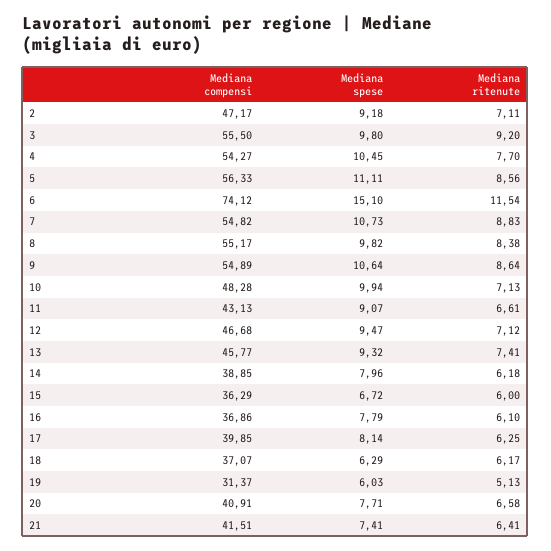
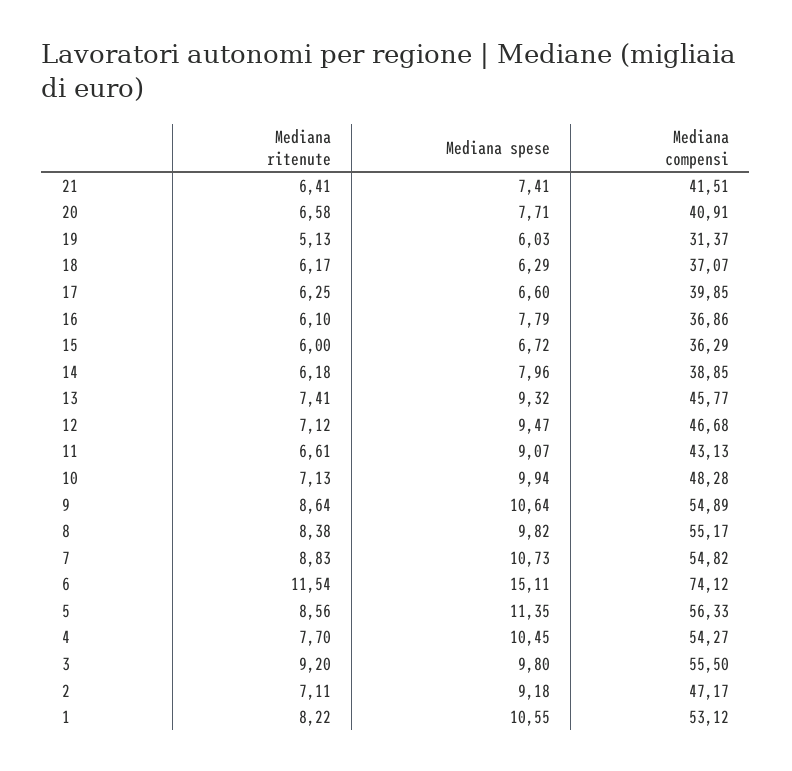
  {
    "Mediana compensi": {
      "2": 47.17,
      "3": 55.5,
      "4": 54.27,
      "5": 56.33,
      "6": 74.12,
      "7": 54.82,
      "8": 55.17,
      "9": 54.89,
      "10": 48.28,
      "11": 43.13,
      "12": 46.68,
      "13": 45.77,
      "14": 38.85,
      "15": 36.29,
      "16": 36.86,
      "17": 39.85,
      "18": 37.07,
      "19": 31.37,
      "20": 40.91,
-     "21": 41.51
+     "21": 41.51,
+     "1": 53.12
    },
    "Mediana spese": {
      "2": 9.18,
      "3": 9.8,
      "4": 10.45,
-     "5": 11.11,
+     "5": 11.35,
-     "6": 15.1,
+     "6": 15.11,
      "7": 10.73,
      "8": 9.82,
      "9": 10.64,
      "10": 9.94,
      "11": 9.07,
      "12": 9.47,
      "13": 9.32,
      "14": 7.96,
      "15": 6.72,
      "16": 7.79,
-     "17": 8.14,
+     "17": 6.6,
      "18": 6.29,
      "19": 6.03,
      "20": 7.71,
-     "21": 7.41
+     "21": 7.41,
+     "1": 10.55
    },
    "Mediana ritenute": {
      "2": 7.11,
      "3": 9.2,
      "4": 7.7,
      "5": 8.56,
      "6": 11.54,
      "7": 8.83,
      "8": 8.38,
      "9": 8.64,
      "10": 7.13,
      "11": 6.61,
      "12": 7.12,
      "13": 7.41,
      "14": 6.18,
      "15": 6,
      "16": 6.1,
      "17": 6.25,
      "18": 6.17,
      "19": 5.13,
      "20": 6.58,
-     "21": 6.41
+     "21": 6.41,
+     "1": 8.22
    }
  }

